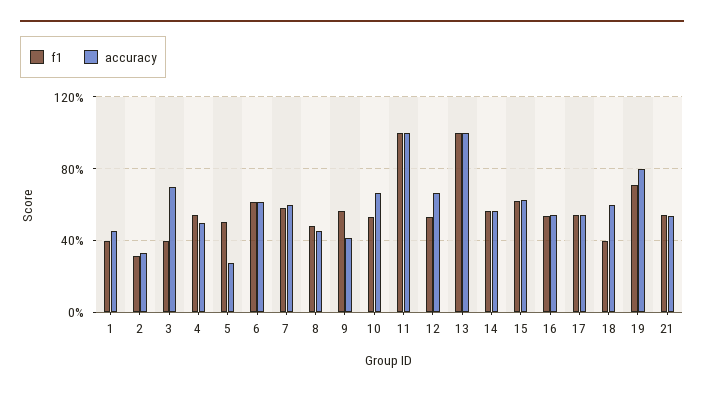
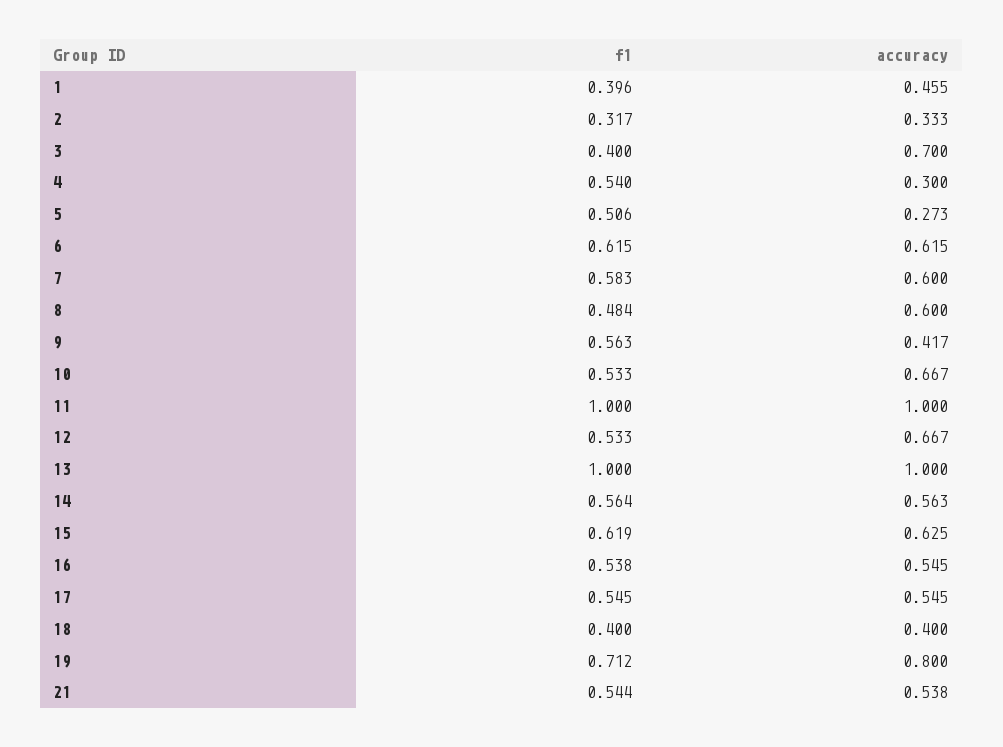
  {
    "f1": {
      "1": 0.396,
      "2": 0.317,
      "3": 0.4,
      "4": 0.54,
      "5": 0.506,
      "6": 0.615,
      "7": 0.583,
      "8": 0.484,
      "9": 0.563,
      "10": 0.533,
      "11": 1,
      "12": 0.533,
      "13": 1,
      "14": 0.564,
      "15": 0.619,
      "16": 0.538,
      "17": 0.545,
      "18": 0.4,
      "19": 0.712,
      "21": 0.544
    },
    "accuracy": {
      "1": 0.455,
      "2": 0.333,
      "3": 0.7,
-     "4": 0.5,
+     "4": 0.3,
      "5": 0.273,
      "6": 0.615,
      "7": 0.6,
-     "8": 0.45,
+     "8": 0.6,
      "9": 0.417,
      "10": 0.667,
      "11": 1,
      "12": 0.667,
      "13": 1,
      "14": 0.563,
      "15": 0.625,
      "16": 0.545,
      "17": 0.545,
-     "18": 0.6,
+     "18": 0.4,
      "19": 0.8,
      "21": 0.538
    }
  }

